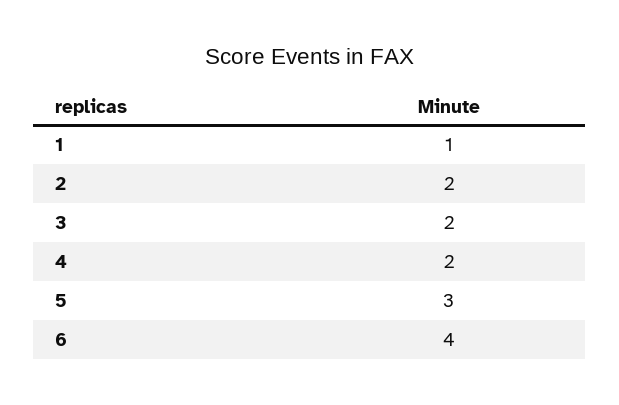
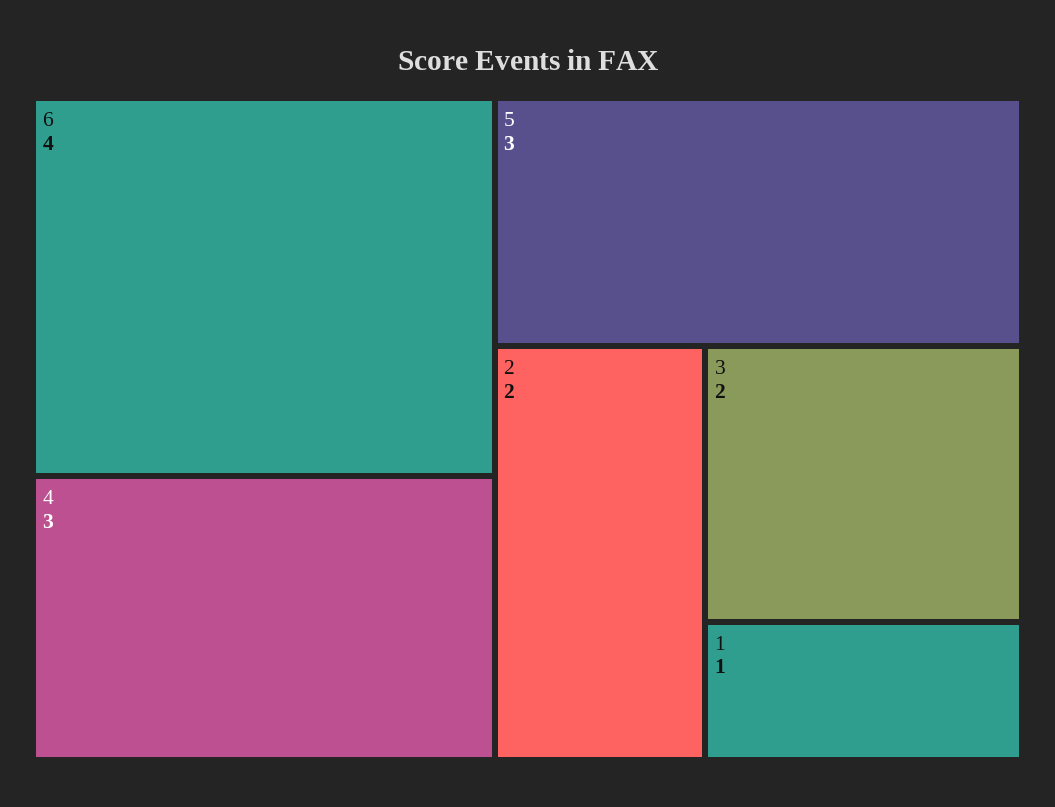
  {
    "1": 1,
    "2": 2,
    "3": 2,
-   "4": 2,
+   "4": 3,
    "5": 3,
    "6": 4
  }

